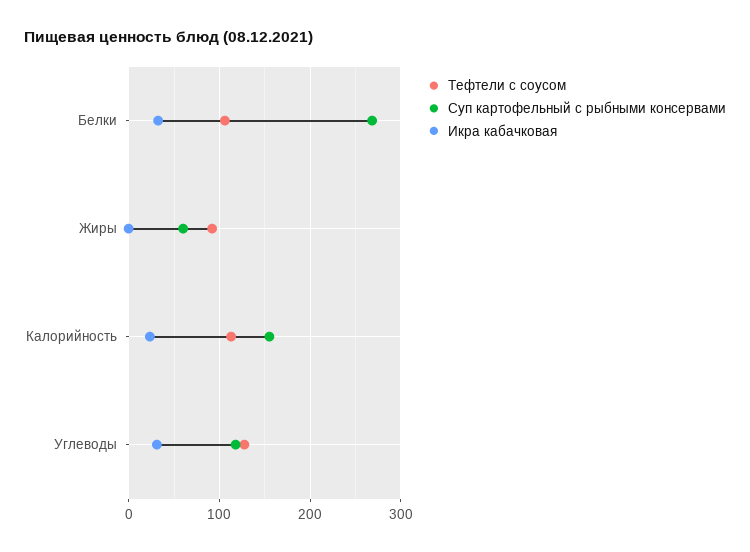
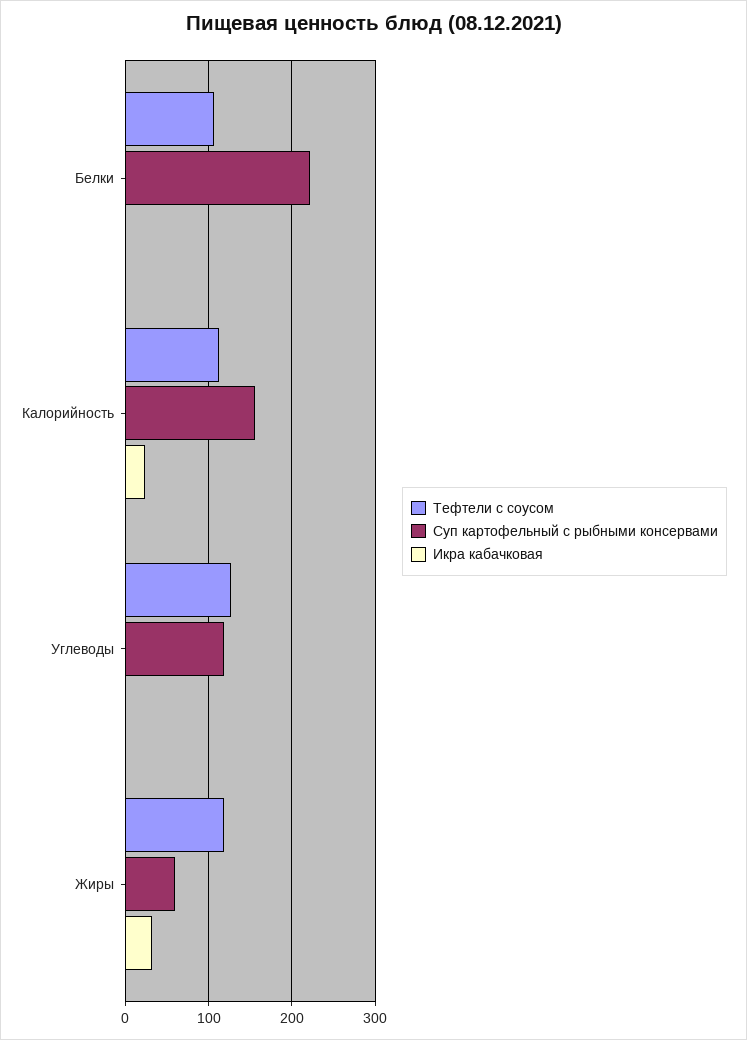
  {
    "Тефтели с соусом": {
      "Белки": 110,
-     "Жиры": 90,
+     "Жиры": 120,
      "Калорийность": 110,
      "Углеводы": 130
    },
    "Суп картофельный с рыбными консервами": {
-     "Белки": 270,
+     "Белки": 220,
      "Жиры": 60,
      "Калорийность": 160,
      "Углеводы": 120
    },
    "Икра кабачковая": {
-     "Белки": 30,
+     "Белки": 0,
-     "Жиры": 0,
+     "Жиры": 30,
      "Калорийность": 20,
-     "Углеводы": 30
+     "Углеводы": 0
    }
  }

